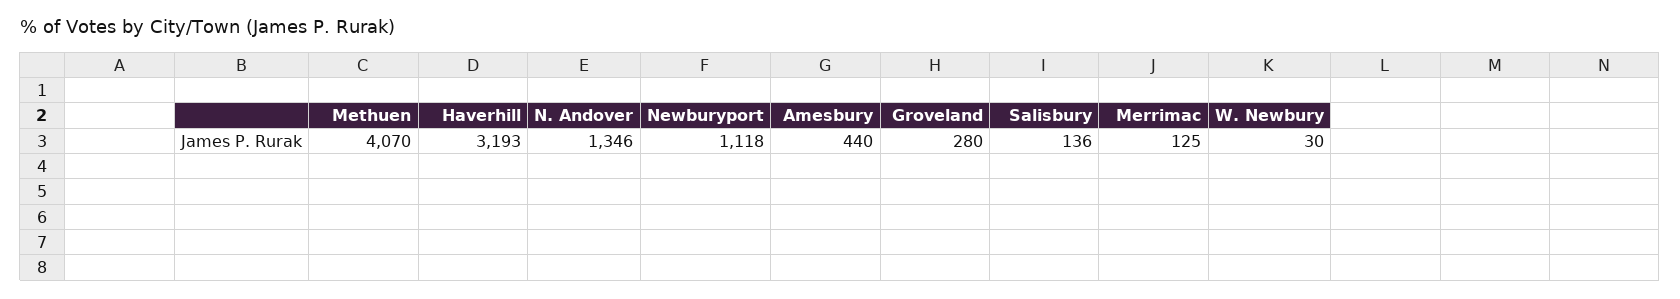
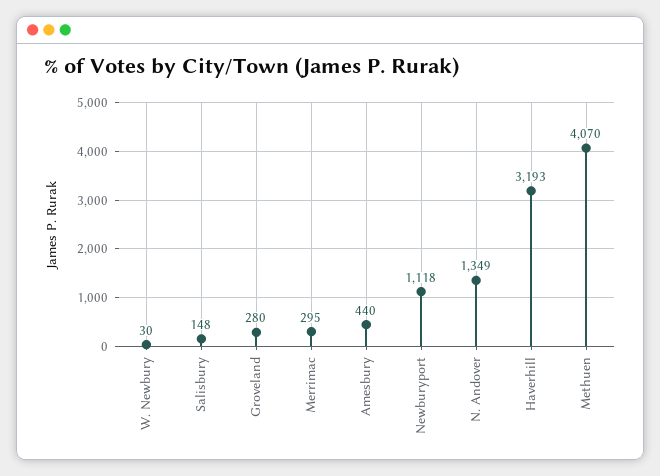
  {
    "Methuen": 4070,
    "Haverhill": 3193,
-   "N. Andover": 1346,
+   "N. Andover": 1349,
    "Newburyport": 1118,
    "Amesbury": 440,
    "Groveland": 280,
-   "Salisbury": 136,
+   "Salisbury": 148,
-   "Merrimac": 125,
+   "Merrimac": 295,
    "W. Newbury": 30
  }

